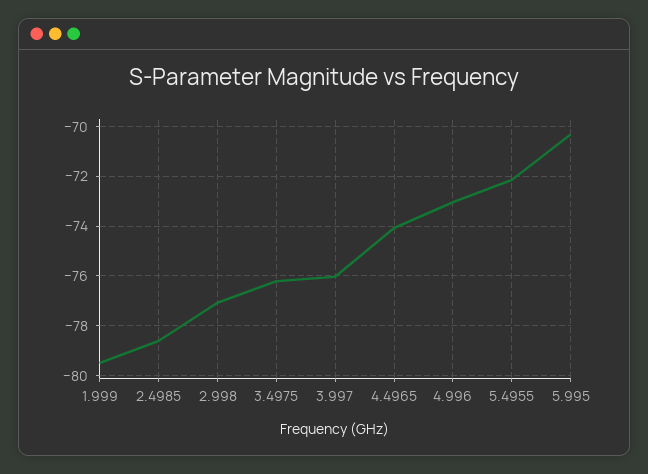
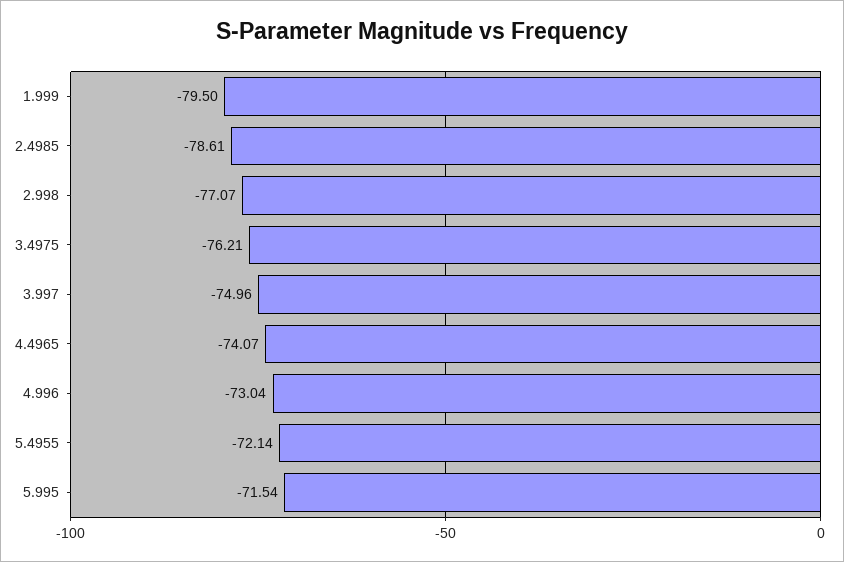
  {
    "1.999": -79.5,
    "2.4985": -78.61,
    "2.998": -77.07,
    "3.4975": -76.21,
-   "3.997": -76,
+   "3.997": -74.96,
    "4.4965": -74.07,
    "4.996": -73.04,
    "5.4955": -72.14,
-   "5.995": -70.25
+   "5.995": -71.54
  }

